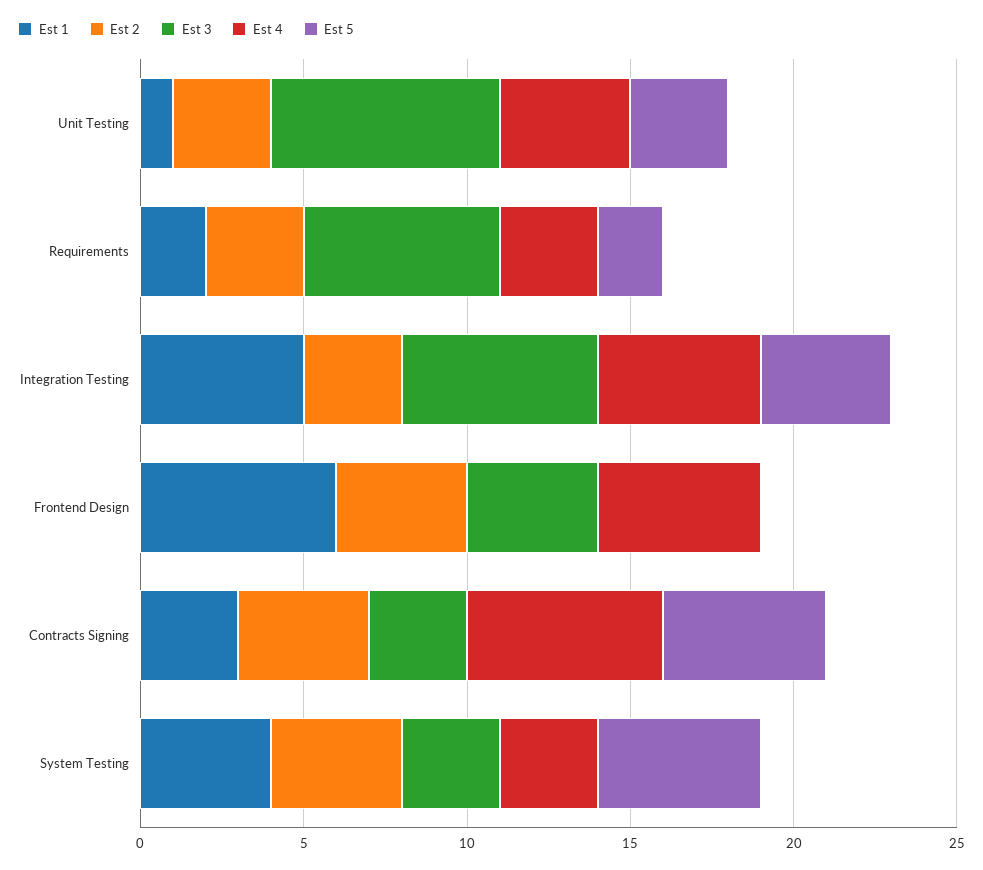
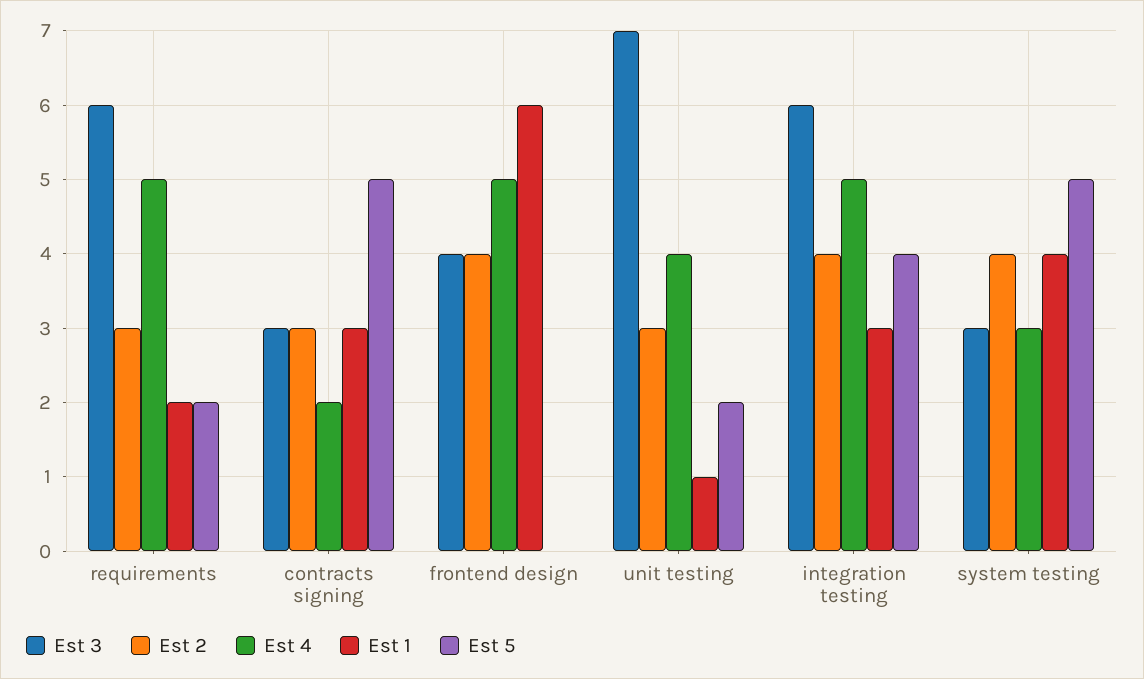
  {
    "Est 1": {
      "Unit Testing": 1,
      "Requirements": 2,
-     "Integration Testing": 5,
+     "Integration Testing": 3,
      "Frontend Design": 6,
      "Contracts Signing": 3,
      "System Testing": 4
    },
    "Est 2": {
      "Unit Testing": 3,
      "Requirements": 3,
-     "Integration Testing": 3,
+     "Integration Testing": 4,
      "Frontend Design": 4,
-     "Contracts Signing": 4,
+     "Contracts Signing": 3,
      "System Testing": 4
    },
    "Est 3": {
      "Unit Testing": 7,
      "Requirements": 6,
      "Integration Testing": 6,
      "Frontend Design": 4,
      "Contracts Signing": 3,
      "System Testing": 3
    },
    "Est 4": {
      "Unit Testing": 4,
-     "Requirements": 3,
+     "Requirements": 5,
      "Integration Testing": 5,
      "Frontend Design": 5,
-     "Contracts Signing": 6,
+     "Contracts Signing": 2,
      "System Testing": 3
    },
    "Est 5": {
-     "Unit Testing": 3,
+     "Unit Testing": 2,
      "Requirements": 2,
      "Integration Testing": 4,
      "Frontend Design": 0,
      "Contracts Signing": 5,
      "System Testing": 5
    }
  }

